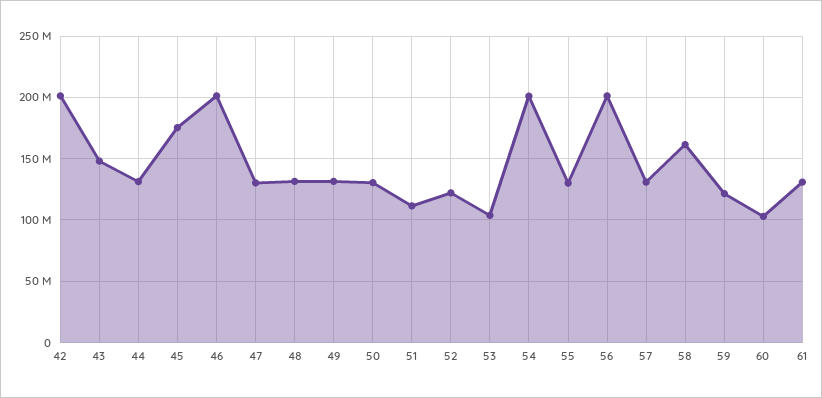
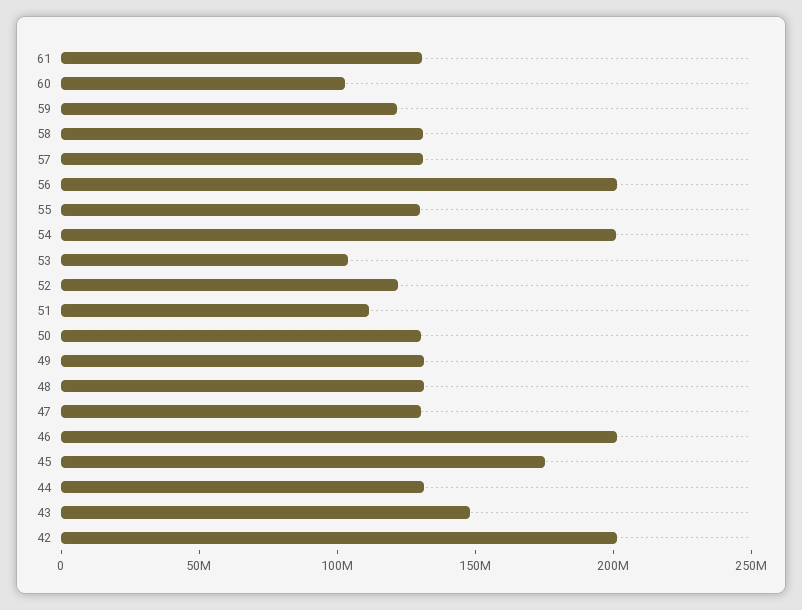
  {
    "42": 200000000,
    "43": 150000000,
    "44": 130000000,
    "45": 175000000,
    "46": 200000000,
    "47": 130000000,
    "48": 130000000,
    "49": 130000000,
    "50": 130000000,
    "51": 110000000,
    "52": 120000000,
    "53": 105000000,
    "54": 200000000,
    "55": 130000000,
    "56": 200000000,
    "57": 130000000,
-   "58": 160000000,
+   "58": 130000000,
    "59": 120000000,
    "60": 105000000,
    "61": 130000000
  }

